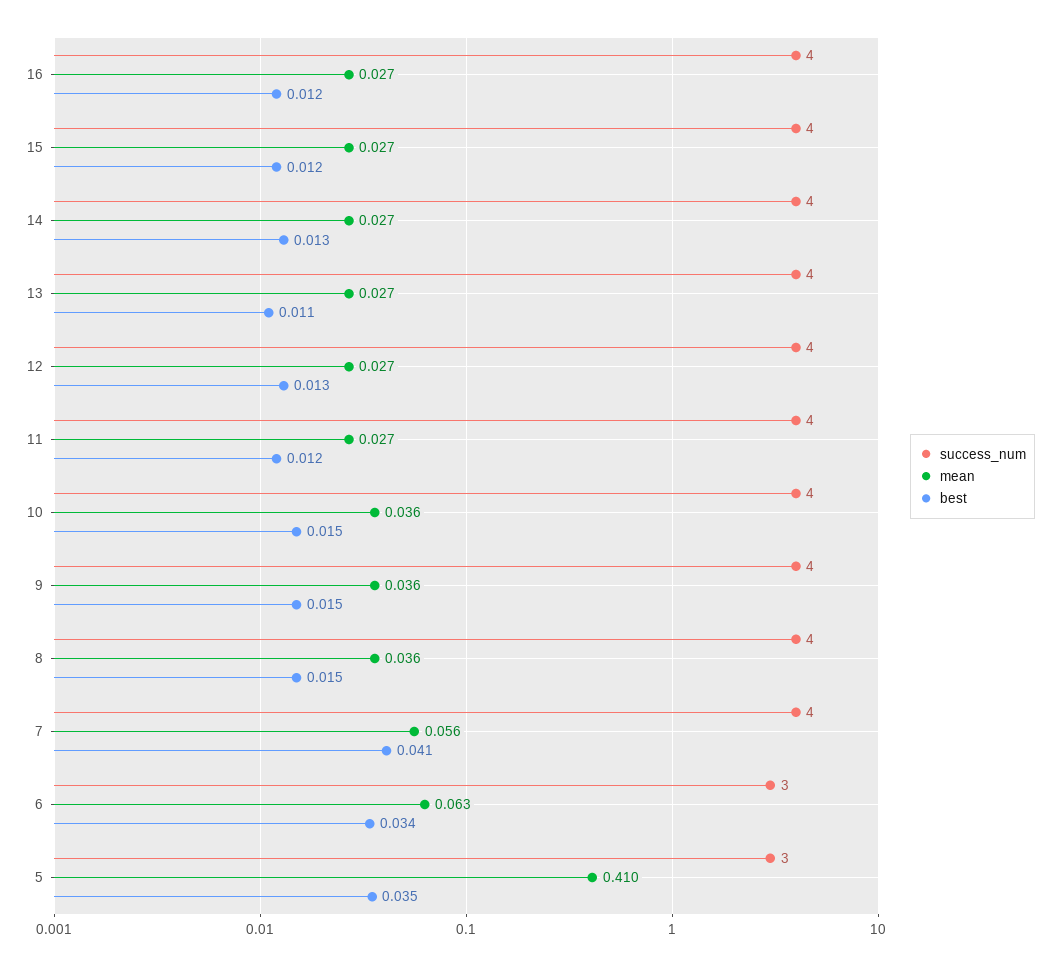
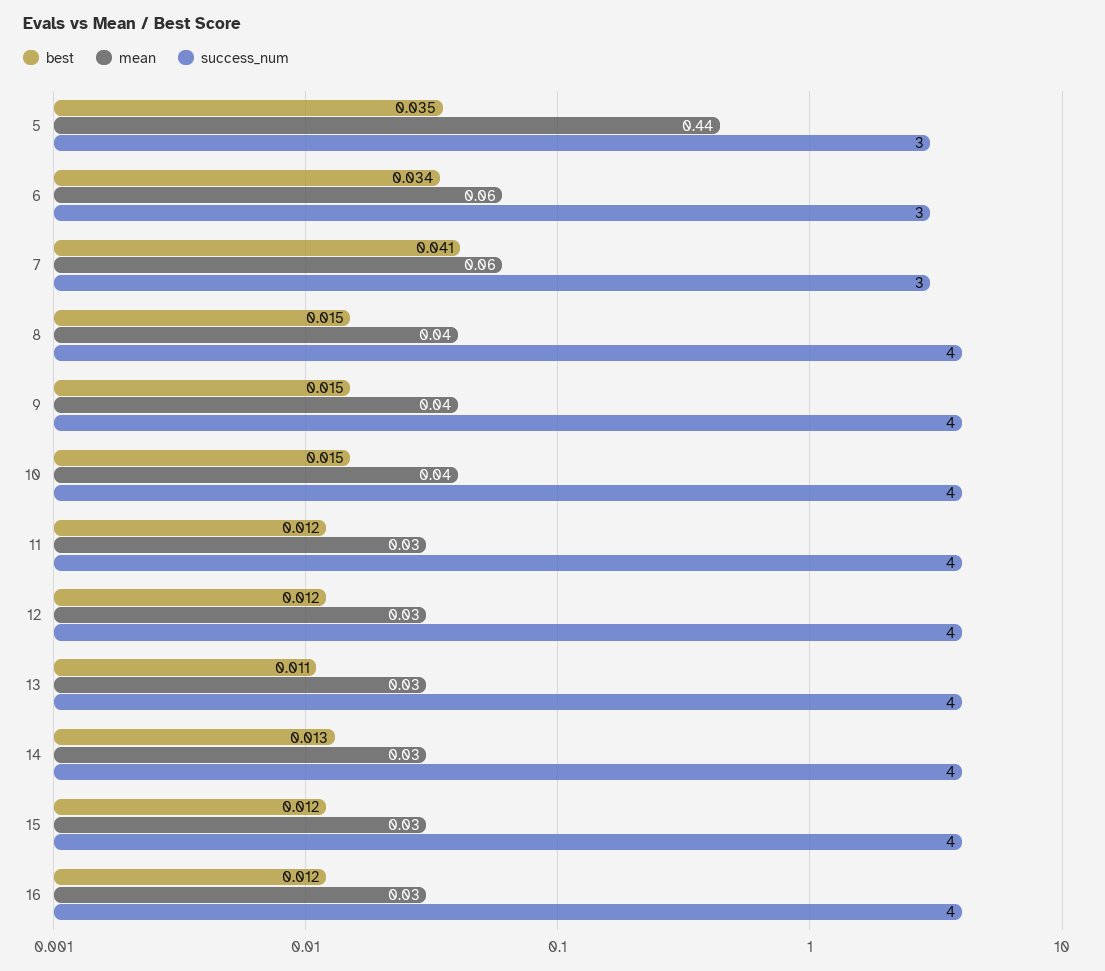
  {
    "success_num": {
      "16": 4,
      "15": 4,
      "14": 4,
      "13": 4,
      "12": 4,
      "11": 4,
      "10": 4,
      "9": 4,
      "8": 4,
-     "7": 4,
+     "7": 3,
      "6": 3,
      "5": 3
    },
    "mean": {
      "16": 0.027,
      "15": 0.027,
      "14": 0.027,
      "13": 0.027,
      "12": 0.027,
      "11": 0.027,
      "10": 0.036,
      "9": 0.036,
      "8": 0.036,
      "7": 0.056,
      "6": 0.063,
-     "5": 0.41
+     "5": 0.44
    },
    "best": {
      "16": 0.012,
      "15": 0.012,
      "14": 0.013,
      "13": 0.011,
-     "12": 0.013,
+     "12": 0.012,
      "11": 0.012,
      "10": 0.015,
      "9": 0.015,
      "8": 0.015,
      "7": 0.041,
      "6": 0.034,
      "5": 0.035
    }
  }

